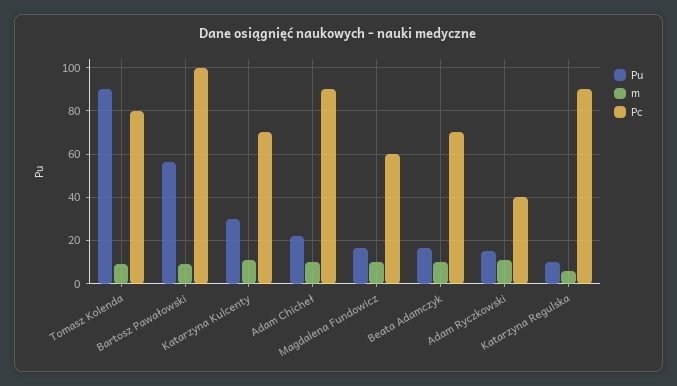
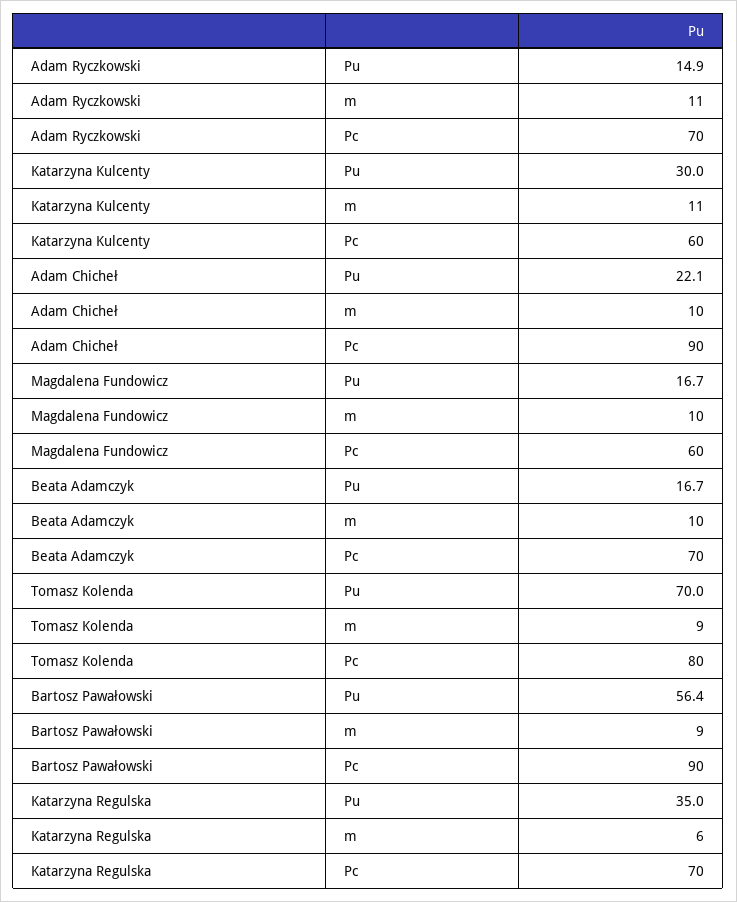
  {
    "Pu": {
-     "Tomasz Kolenda": 90,
+     "Tomasz Kolenda": 70,
      "Bartosz Pawałowski": 56.4,
      "Katarzyna Kulcenty": 30,
      "Adam Chicheł": 22.1,
      "Magdalena Fundowicz": 16.7,
      "Beata Adamczyk": 16.7,
      "Adam Ryczkowski": 14.9,
-     "Katarzyna Regulska": 10
+     "Katarzyna Regulska": 35
    },
    "m": {
      "Tomasz Kolenda": 9,
      "Bartosz Pawałowski": 9,
      "Katarzyna Kulcenty": 11,
      "Adam Chicheł": 10,
      "Magdalena Fundowicz": 10,
      "Beata Adamczyk": 10,
      "Adam Ryczkowski": 11,
      "Katarzyna Regulska": 6
    },
    "Pc": {
      "Tomasz Kolenda": 80,
-     "Bartosz Pawałowski": 100,
+     "Bartosz Pawałowski": 90,
-     "Katarzyna Kulcenty": 70,
+     "Katarzyna Kulcenty": 60,
      "Adam Chicheł": 90,
      "Magdalena Fundowicz": 60,
      "Beata Adamczyk": 70,
-     "Adam Ryczkowski": 40,
+     "Adam Ryczkowski": 70,
-     "Katarzyna Regulska": 90
+     "Katarzyna Regulska": 70
    }
  }

